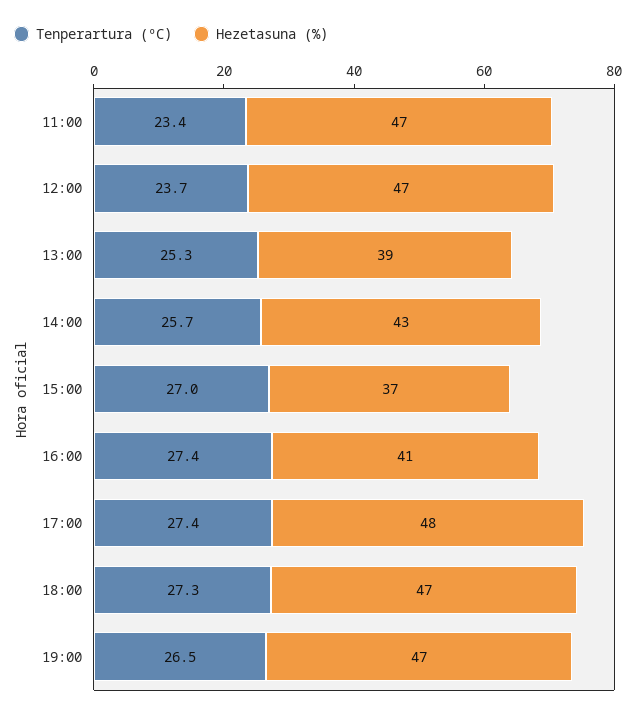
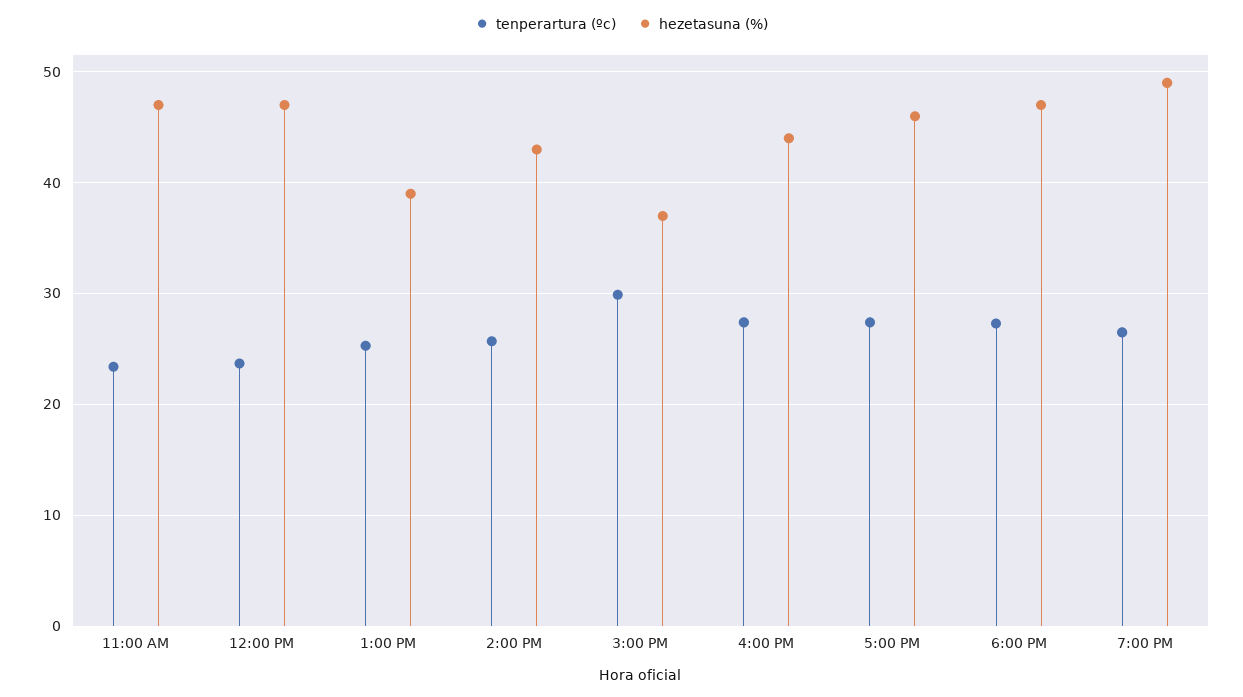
  {
    "Tenperartura (ºC)": {
      "11:00": 23.4,
      "12:00": 23.7,
      "13:00": 25.3,
      "14:00": 25.7,
-     "15:00": 27,
+     "15:00": 30,
      "16:00": 27.4,
      "17:00": 27.4,
      "18:00": 27.3,
      "19:00": 26.5
    },
    "Hezetasuna (%)": {
      "11:00": 47,
      "12:00": 47,
      "13:00": 39,
      "14:00": 43,
      "15:00": 37,
-     "16:00": 41,
+     "16:00": 44,
-     "17:00": 48,
+     "17:00": 46,
      "18:00": 47,
-     "19:00": 47
+     "19:00": 49
    }
  }

